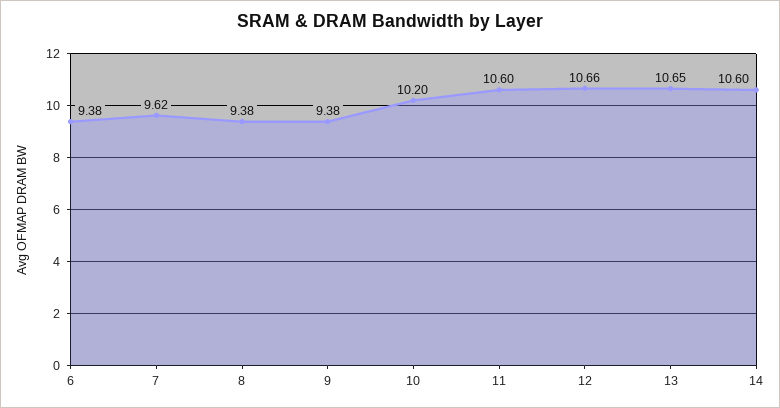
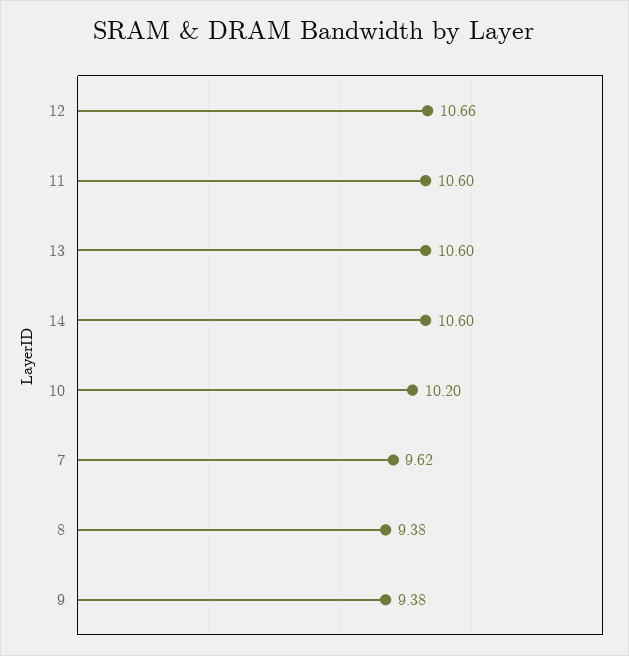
  {
-   "6": 9.38,
    "7": 9.62,
    "8": 9.38,
    "9": 9.38,
    "10": 10.2,
    "11": 10.6,
    "12": 10.66,
-   "13": 10.65,
+   "13": 10.6,
    "14": 10.6
  }

